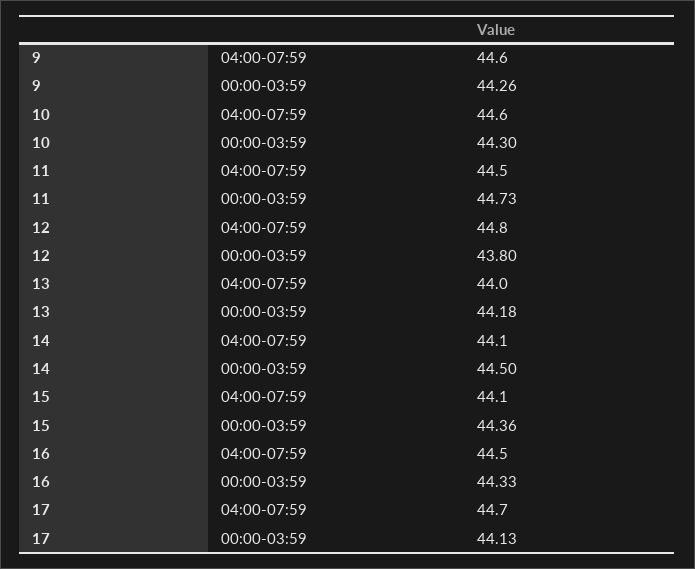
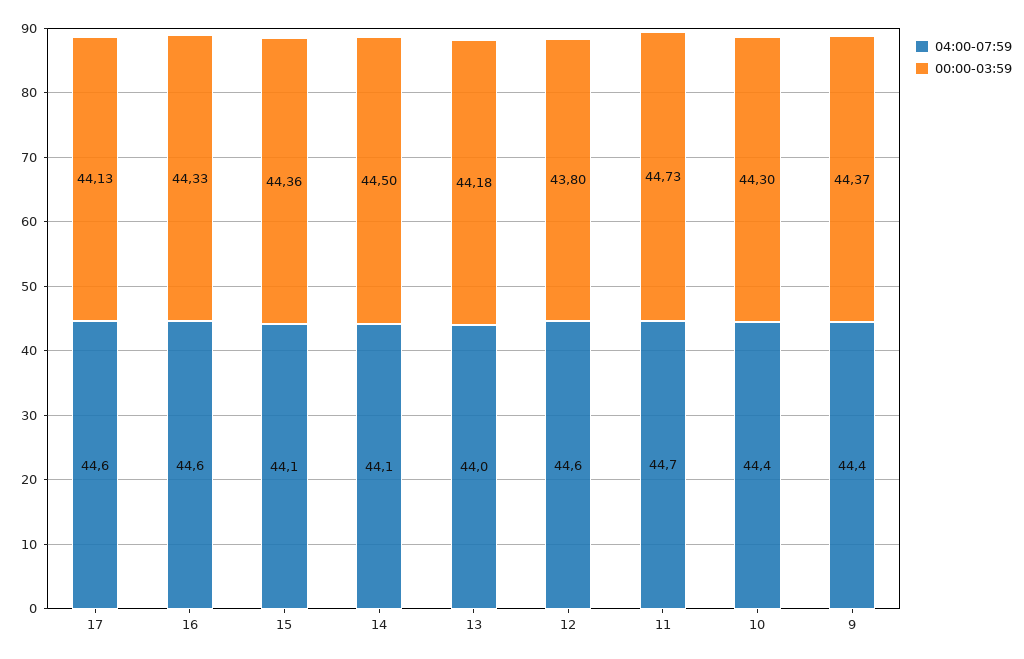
  {
    "04:00-07:59": {
-     "9": 44.6,
+     "9": 44.4,
-     "10": 44.6,
+     "10": 44.4,
-     "11": 44.5,
+     "11": 44.7,
-     "12": 44.8,
+     "12": 44.6,
      "13": 44,
      "14": 44.1,
      "15": 44.1,
-     "16": 44.5,
+     "16": 44.6,
-     "17": 44.7
+     "17": 44.6
    },
    "00:00-03:59": {
-     "9": 44.26,
+     "9": 44.37,
      "10": 44.3,
      "11": 44.73,
      "12": 43.8,
      "13": 44.18,
      "14": 44.5,
      "15": 44.36,
      "16": 44.33,
      "17": 44.13
    }
  }

